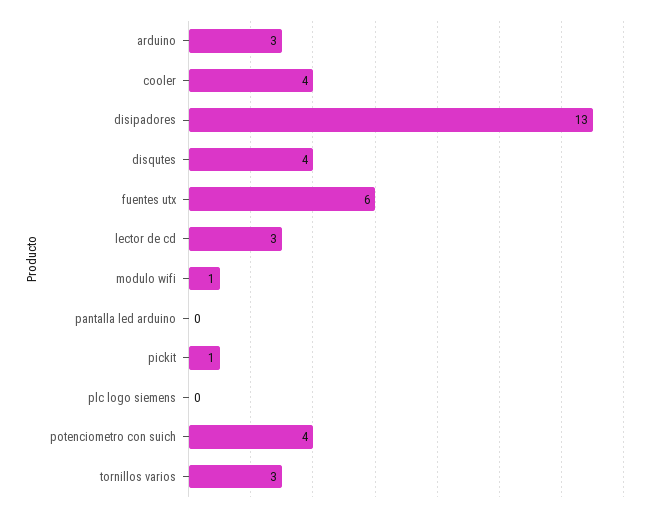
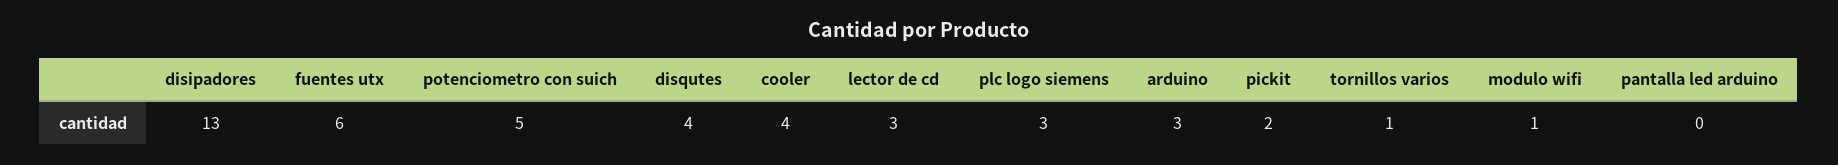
  {
    "arduino": 3,
    "cooler": 4,
    "disipadores": 13,
    "disqutes": 4,
    "fuentes utx": 6,
    "lector de cd": 3,
    "modulo wifi": 1,
    "pantalla led arduino": 0,
-   "pickit": 1,
+   "pickit": 2,
-   "plc logo siemens": 0,
+   "plc logo siemens": 3,
-   "potenciometro con suich": 4,
+   "potenciometro con suich": 5,
-   "tornillos varios": 3
+   "tornillos varios": 1
  }

